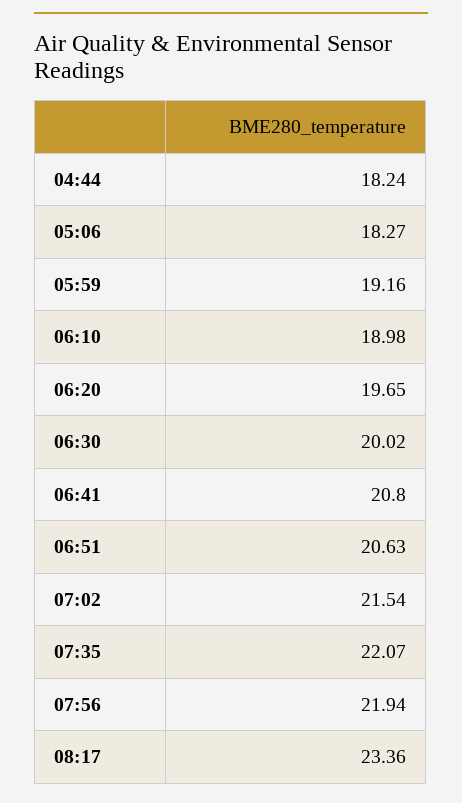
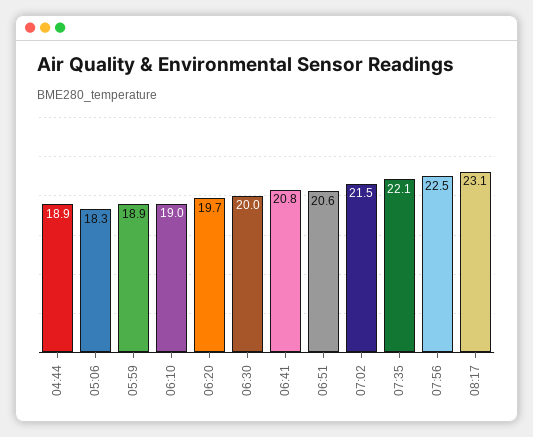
  {
-   "04:44": 18.24,
+   "04:44": 18.9,
    "05:06": 18.27,
-   "05:59": 19.16,
+   "05:59": 18.9,
    "06:10": 18.98,
    "06:20": 19.65,
    "06:30": 20.02,
    "06:41": 20.8,
    "06:51": 20.63,
    "07:02": 21.54,
    "07:35": 22.07,
-   "07:56": 21.94,
+   "07:56": 22.5,
-   "08:17": 23.36
+   "08:17": 23.1
  }

